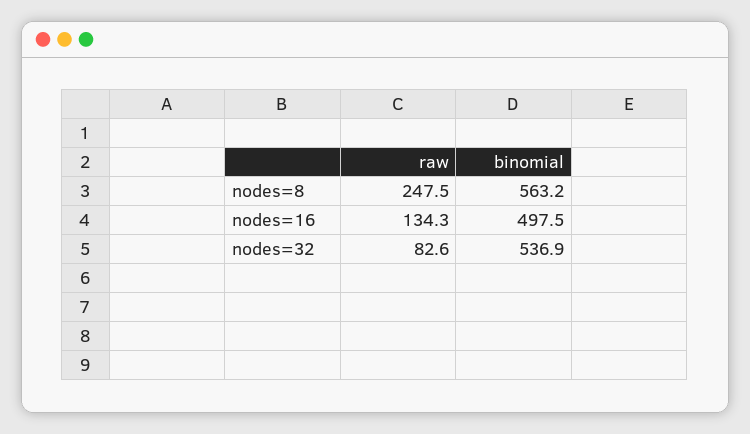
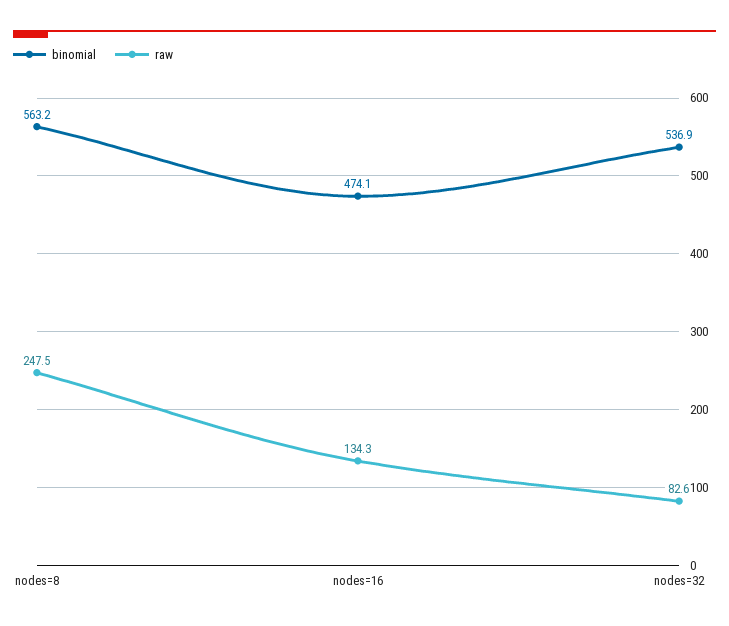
  {
    "raw": {
      "nodes=8": 247.5,
      "nodes=16": 134.3,
      "nodes=32": 82.6
    },
    "binomial": {
      "nodes=8": 563.2,
-     "nodes=16": 497.5,
+     "nodes=16": 474.1,
      "nodes=32": 536.9
    }
  }

